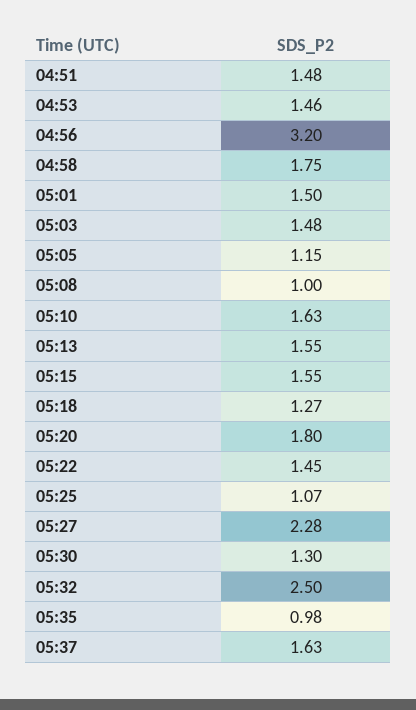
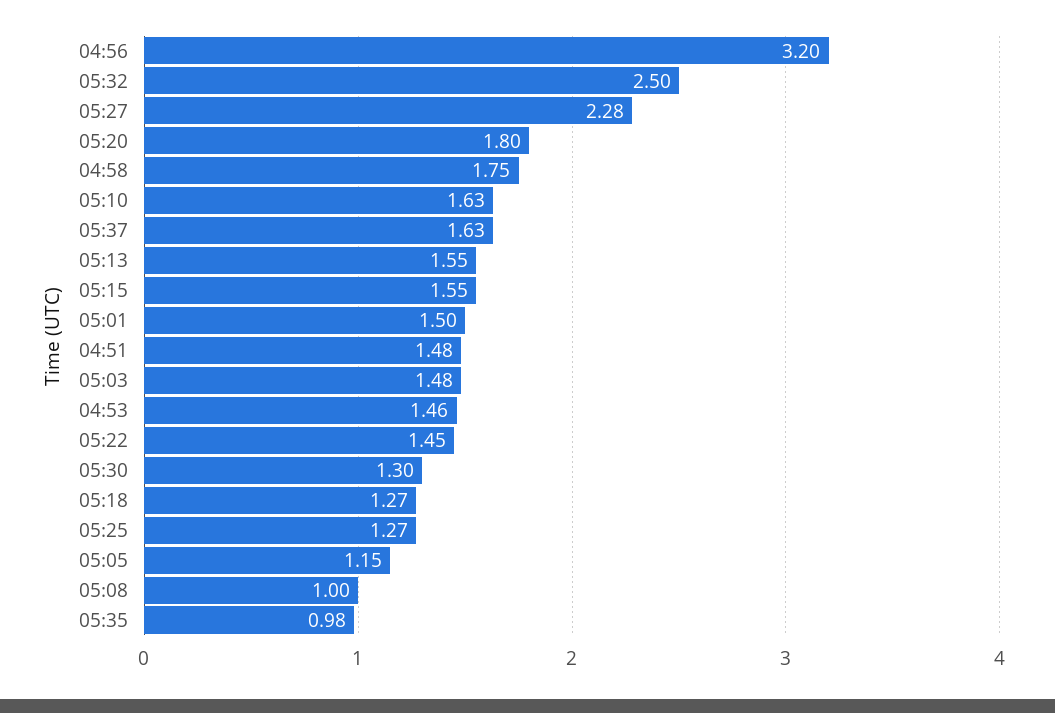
  {
    "04:51": 1.48,
    "04:53": 1.46,
    "04:56": 3.2,
    "04:58": 1.75,
    "05:01": 1.5,
    "05:03": 1.48,
    "05:05": 1.15,
    "05:08": 1,
    "05:10": 1.63,
    "05:13": 1.55,
    "05:15": 1.55,
    "05:18": 1.27,
    "05:20": 1.8,
    "05:22": 1.45,
-   "05:25": 1.07,
+   "05:25": 1.27,
    "05:27": 2.28,
    "05:30": 1.3,
    "05:32": 2.5,
    "05:35": 0.98,
    "05:37": 1.63
  }

